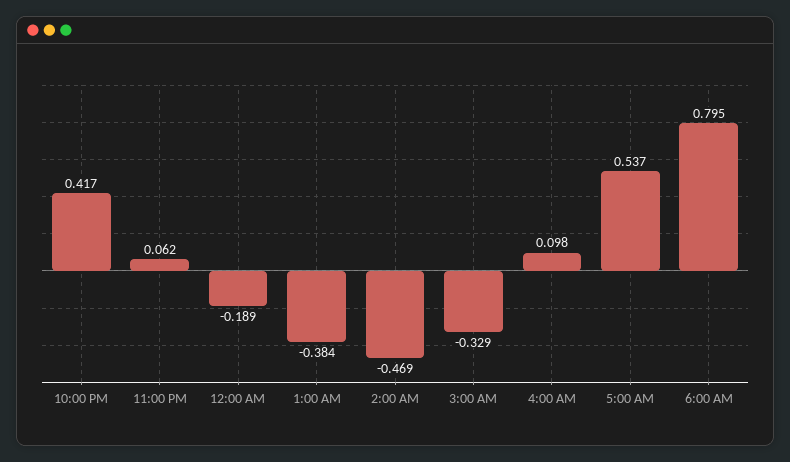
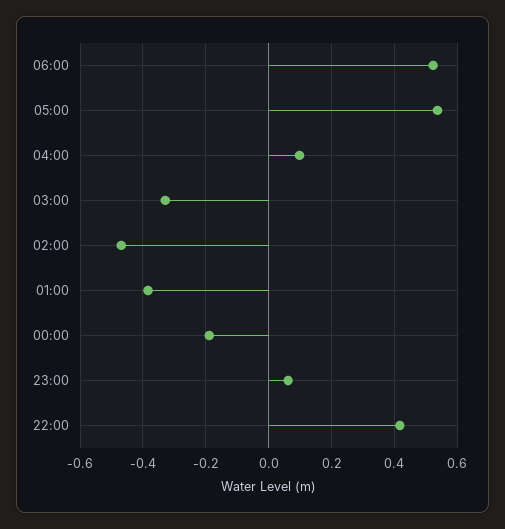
  {
    "10:00 PM": 0.417,
    "11:00 PM": 0.062,
    "12:00 AM": -0.189,
    "1:00 AM": -0.384,
    "2:00 AM": -0.469,
    "3:00 AM": -0.329,
    "4:00 AM": 0.098,
    "5:00 AM": 0.537,
-   "6:00 AM": 0.795
+   "6:00 AM": 0.52
  }

